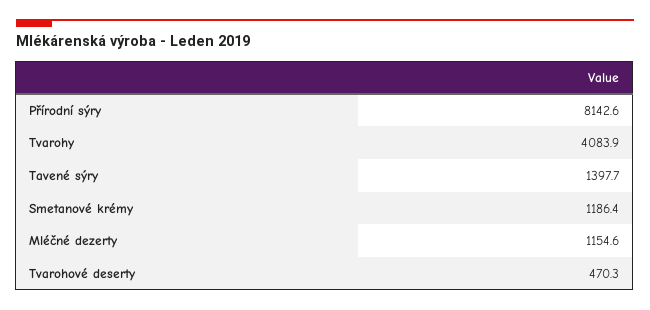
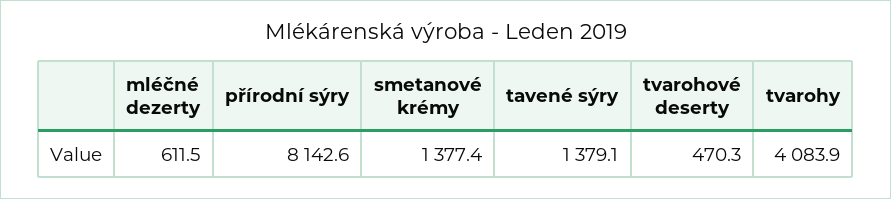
  {
    "Přírodní sýry": 8142.6,
    "Tvarohy": 4083.9,
-   "Tavené sýry": 1397.7,
+   "Tavené sýry": 1379.1,
-   "Smetanové krémy": 1186.4,
+   "Smetanové krémy": 1377.4,
-   "Mléčné dezerty": 1154.6,
+   "Mléčné dezerty": 611.5,
    "Tvarohové deserty": 470.3
  }

